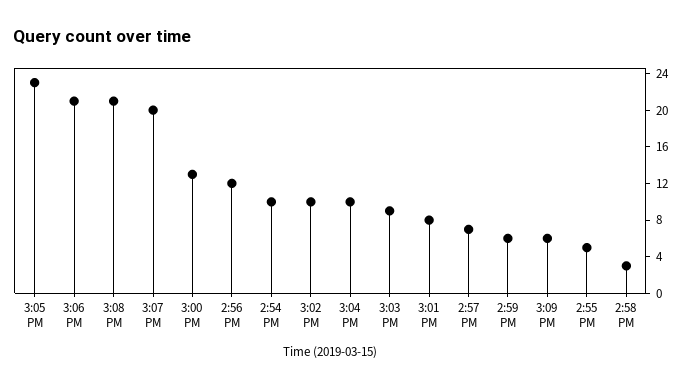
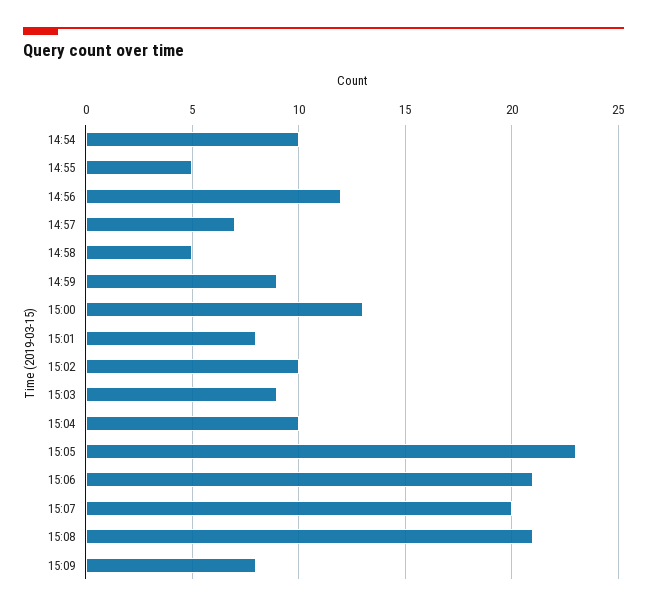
  {
    "3:05 PM": 23,
    "3:06 PM": 21,
    "3:08 PM": 21,
    "3:07 PM": 20,
    "3:00 PM": 13,
    "2:56 PM": 12,
    "2:54 PM": 10,
    "3:02 PM": 10,
    "3:04 PM": 10,
    "3:03 PM": 9,
    "3:01 PM": 8,
    "2:57 PM": 7,
-   "2:59 PM": 6,
+   "2:59 PM": 9,
-   "3:09 PM": 6,
+   "3:09 PM": 8,
    "2:55 PM": 5,
-   "2:58 PM": 3
+   "2:58 PM": 5
  }

